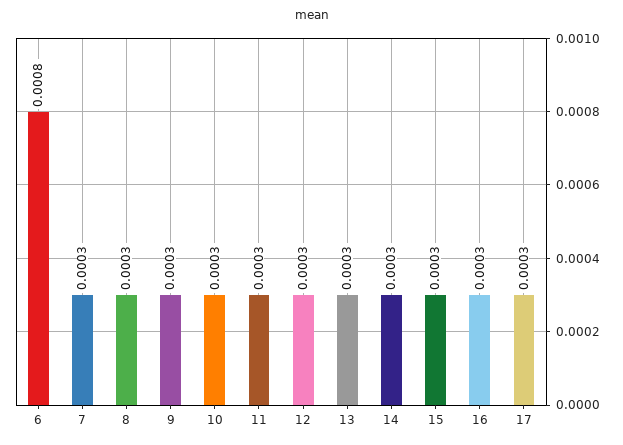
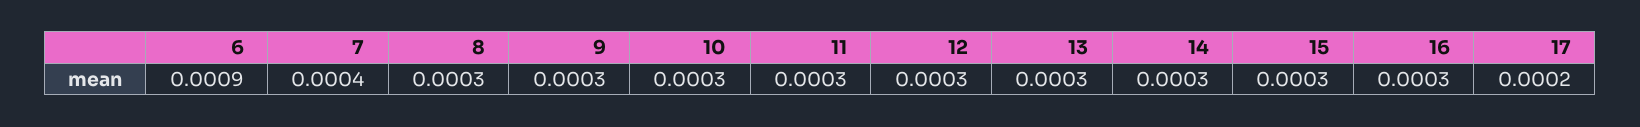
  {
-   "6": 0.0008,
+   "6": 0.0009,
-   "7": 0.0003,
+   "7": 0.0004,
    "8": 0.0003,
    "9": 0.0003,
    "10": 0.0003,
    "11": 0.0003,
    "12": 0.0003,
    "13": 0.0003,
    "14": 0.0003,
    "15": 0.0003,
    "16": 0.0003,
-   "17": 0.0003
+   "17": 0.0002
  }

